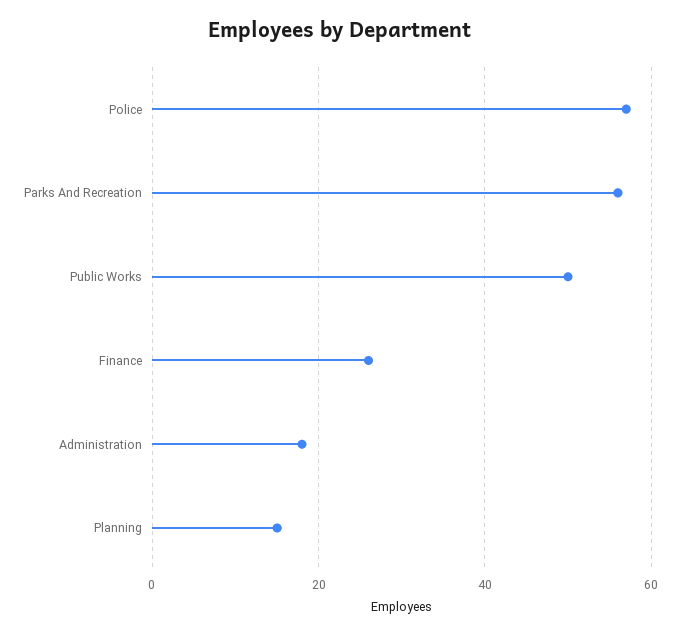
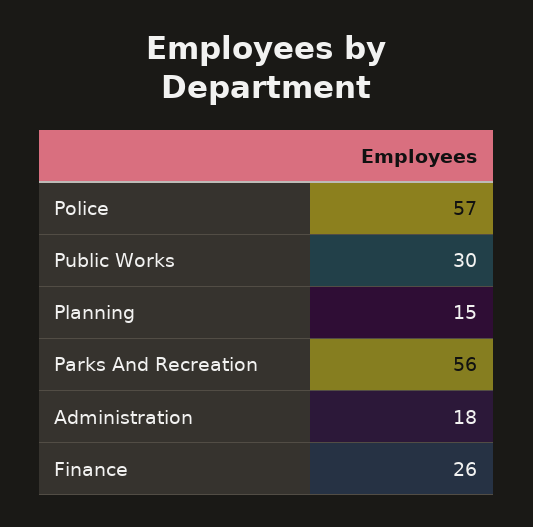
  {
    "Police": 57,
    "Parks And Recreation": 56,
-   "Public Works": 50,
+   "Public Works": 30,
    "Finance": 26,
    "Administration": 18,
    "Planning": 15
  }

